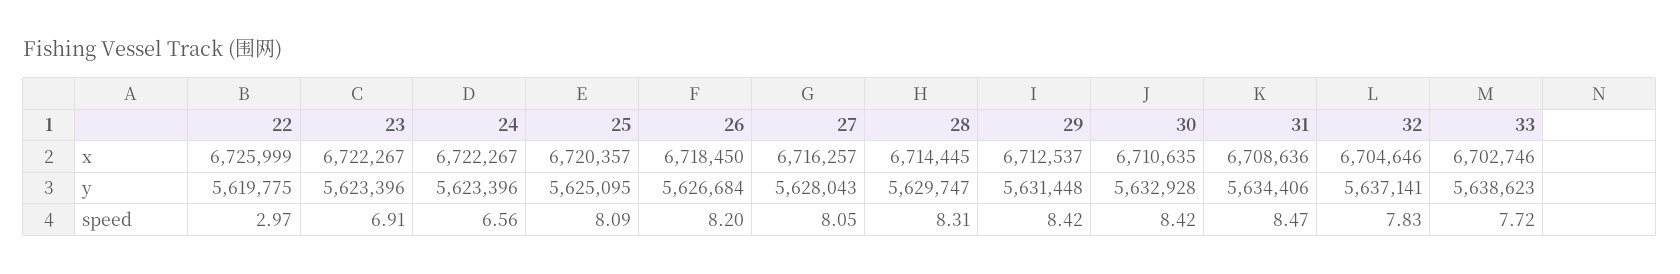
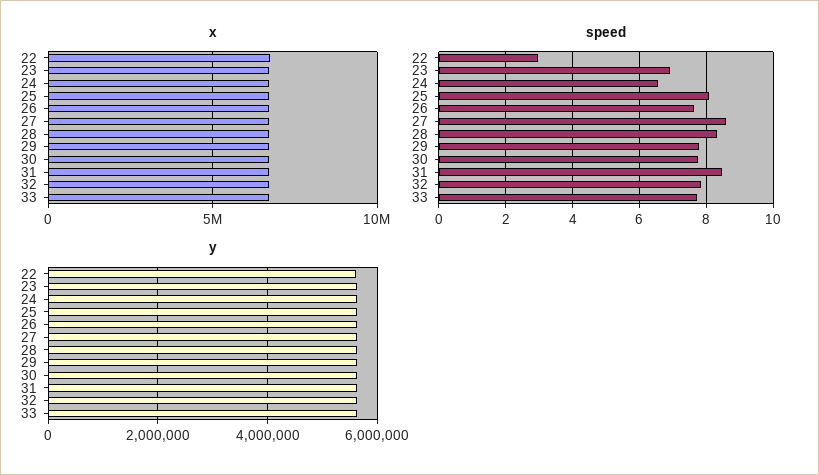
  {
    "x": {
      "22": 6725999,
      "23": 6722267,
      "24": 6722267,
      "25": 6720357,
      "26": 6718450,
      "27": 6716257,
      "28": 6714445,
      "29": 6712537,
      "30": 6710635,
      "31": 6708636,
      "32": 6704646,
      "33": 6702746
    },
    "y": {
      "22": 5619775,
      "23": 5623396,
      "24": 5623396,
      "25": 5625095,
      "26": 5626684,
      "27": 5628043,
      "28": 5629747,
      "29": 5631448,
      "30": 5632928,
      "31": 5634406,
      "32": 5637141,
      "33": 5638623
    },
    "speed": {
      "22": 2.97,
      "23": 6.91,
      "24": 6.56,
      "25": 8.09,
-     "26": 8.2,
+     "26": 7.6,
-     "27": 8.05,
+     "27": 8.6,
      "28": 8.31,
-     "29": 8.42,
+     "29": 7.8,
-     "30": 8.42,
+     "30": 7.8,
      "31": 8.47,
      "32": 7.83,
      "33": 7.72
    }
  }

